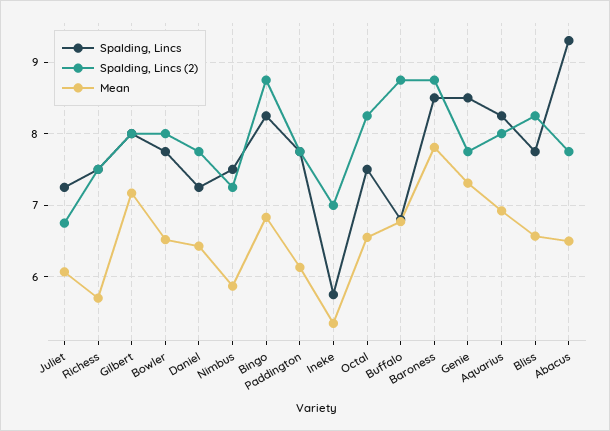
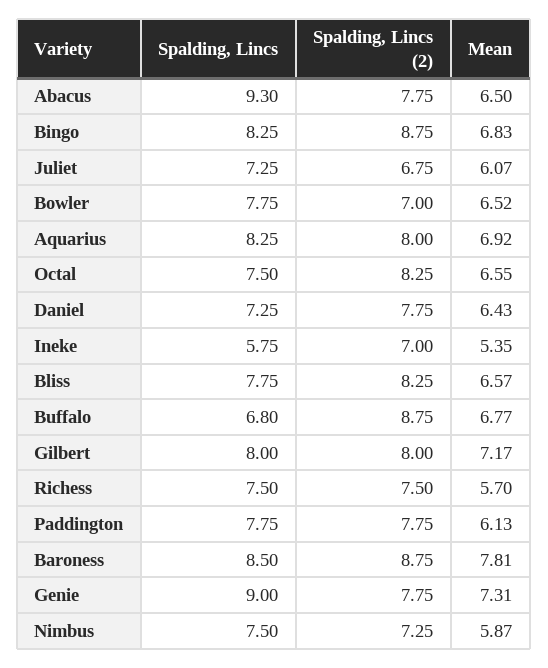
  {
    "Spalding, Lincs": {
      "Juliet": 7.25,
      "Richess": 7.5,
      "Gilbert": 8,
      "Bowler": 7.75,
      "Daniel": 7.25,
      "Nimbus": 7.5,
      "Bingo": 8.25,
      "Paddington": 7.75,
      "Ineke": 5.75,
      "Octal": 7.5,
      "Buffalo": 6.8,
      "Baroness": 8.5,
-     "Genie": 8.5,
+     "Genie": 9,
      "Aquarius": 8.25,
      "Bliss": 7.75,
      "Abacus": 9.3
    },
    "Spalding, Lincs (2)": {
      "Juliet": 6.75,
      "Richess": 7.5,
      "Gilbert": 8,
-     "Bowler": 8,
+     "Bowler": 7,
      "Daniel": 7.75,
      "Nimbus": 7.25,
      "Bingo": 8.75,
      "Paddington": 7.75,
      "Ineke": 7,
      "Octal": 8.25,
      "Buffalo": 8.75,
      "Baroness": 8.75,
      "Genie": 7.75,
      "Aquarius": 8,
      "Bliss": 8.25,
      "Abacus": 7.75
    },
    "Mean": {
      "Juliet": 6.07,
      "Richess": 5.7,
      "Gilbert": 7.17,
      "Bowler": 6.52,
      "Daniel": 6.43,
      "Nimbus": 5.87,
      "Bingo": 6.83,
      "Paddington": 6.13,
      "Ineke": 5.35,
      "Octal": 6.55,
      "Buffalo": 6.77,
      "Baroness": 7.81,
      "Genie": 7.31,
      "Aquarius": 6.92,
      "Bliss": 6.57,
      "Abacus": 6.5
    }
  }

